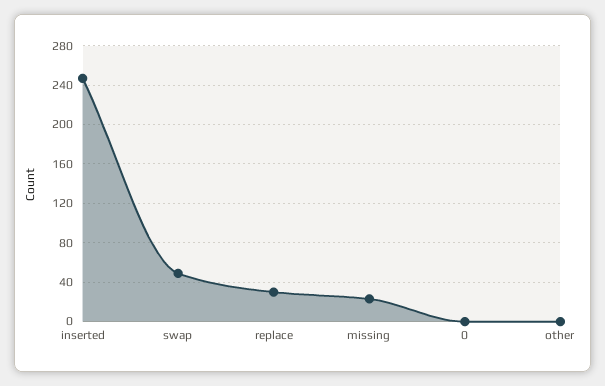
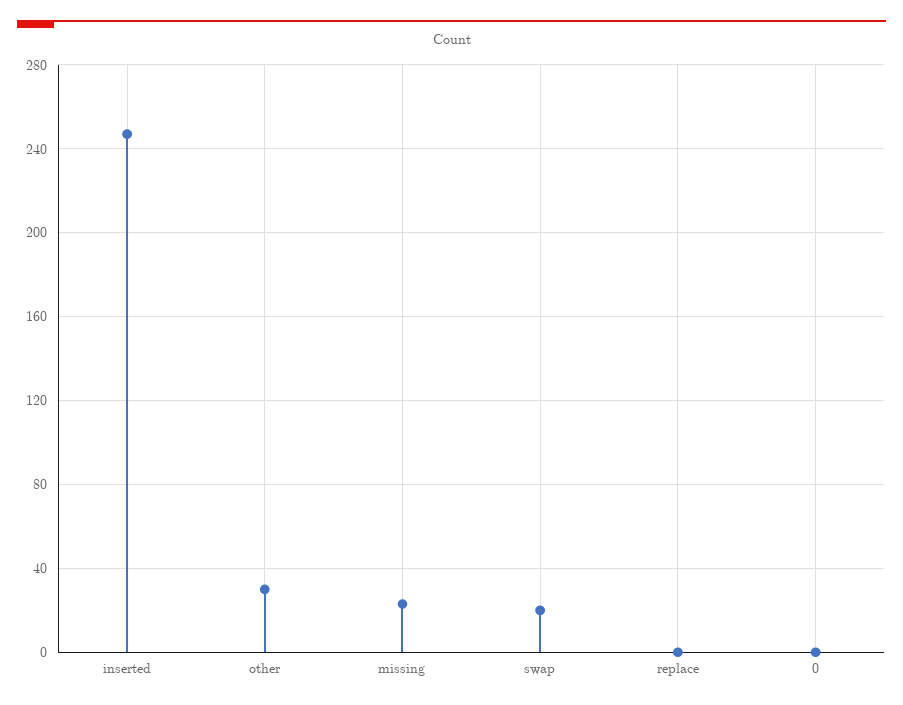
  {
    "inserted": 245,
-   "swap": 50,
+   "swap": 20,
-   "replace": 30,
+   "replace": 0,
    "missing": 25,
    "0": 0,
-   "other": 0
+   "other": 30
  }

